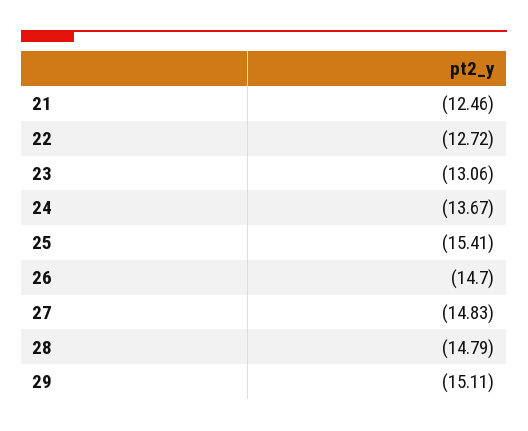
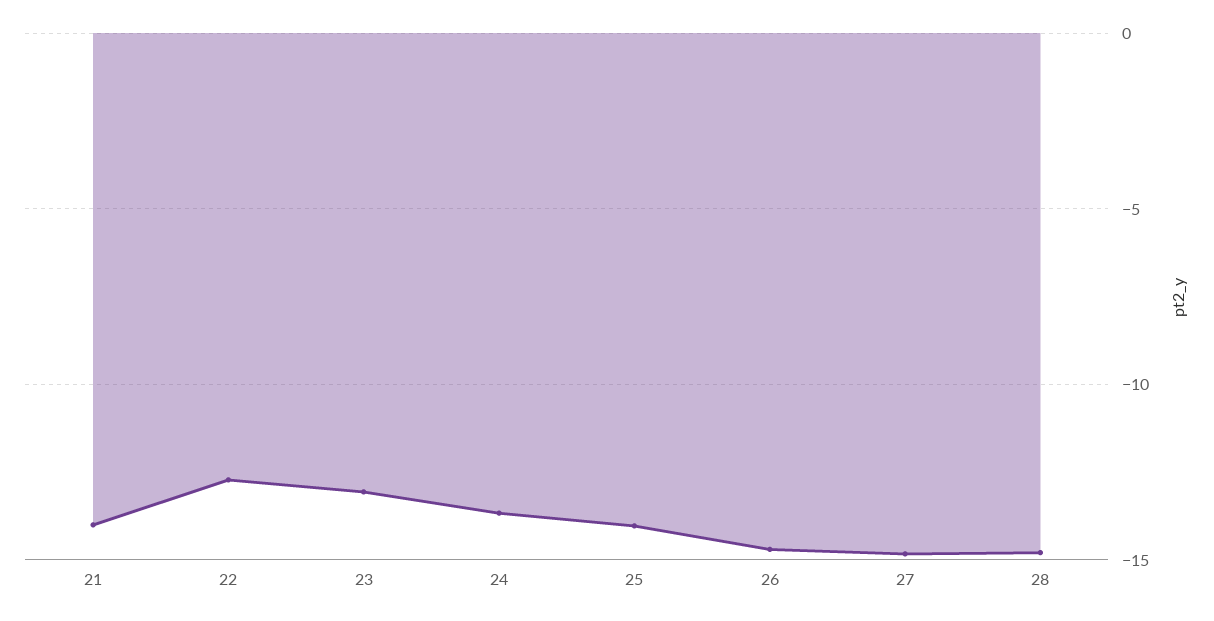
  {
-   "21": -12.46,
+   "21": -14,
    "22": -12.72,
    "23": -13.06,
    "24": -13.67,
-   "25": -15.41,
+   "25": -14,
    "26": -14.7,
    "27": -14.83,
-   "28": -14.79,
+   "28": -14.79
-   "29": -15.11
  }

